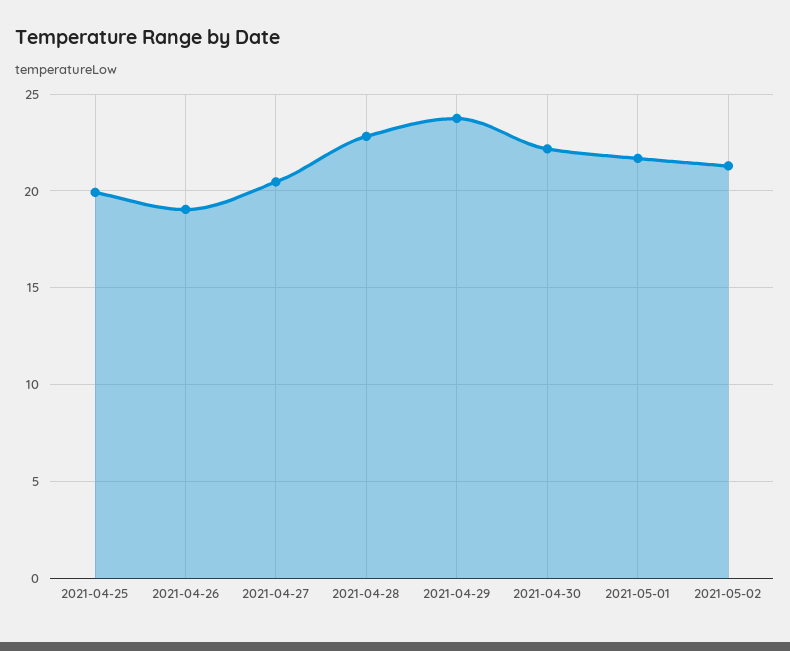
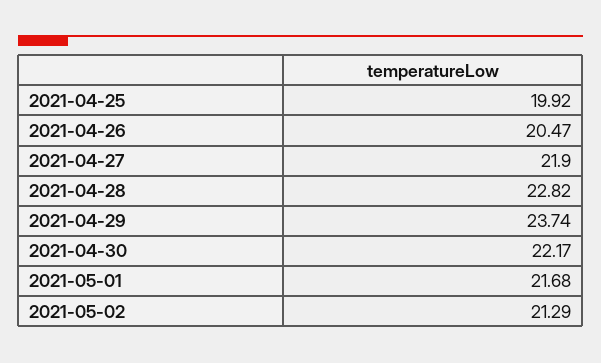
  {
    "2021-04-25": 19.92,
-   "2021-04-26": 19,
+   "2021-04-26": 20.47,
-   "2021-04-27": 20.5,
+   "2021-04-27": 21.9,
    "2021-04-28": 22.82,
    "2021-04-29": 23.74,
    "2021-04-30": 22.17,
    "2021-05-01": 21.68,
    "2021-05-02": 21.29
  }

